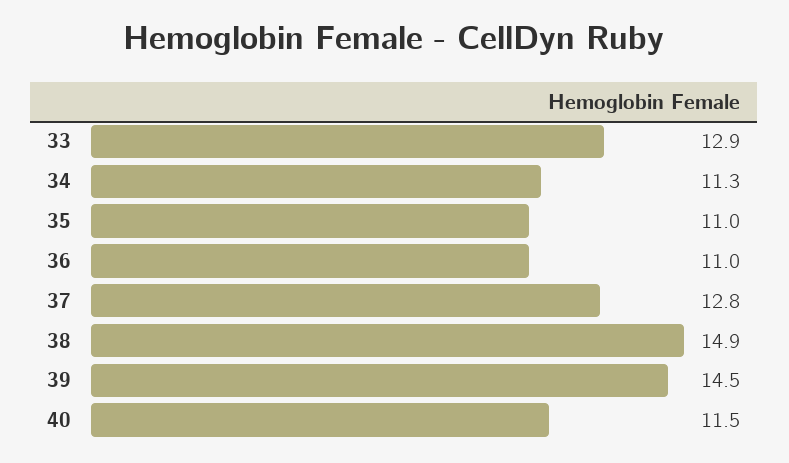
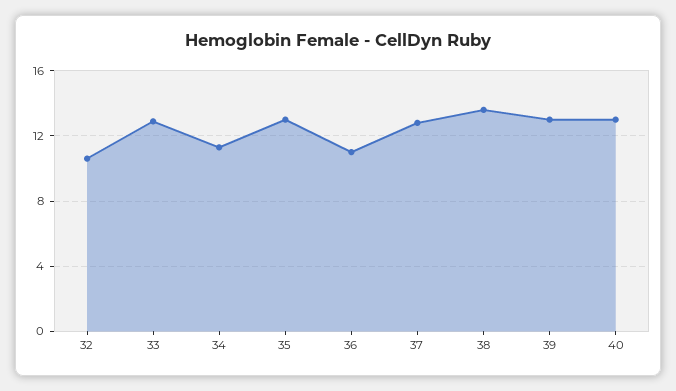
  {
    "33": 12.9,
    "34": 11.3,
-   "35": 11,
+   "35": 13,
    "36": 11,
    "37": 12.8,
-   "38": 14.9,
+   "38": 13.5,
-   "39": 14.5,
+   "39": 13,
-   "40": 11.5
+   "40": 13,
+   "32": 10.5
  }

